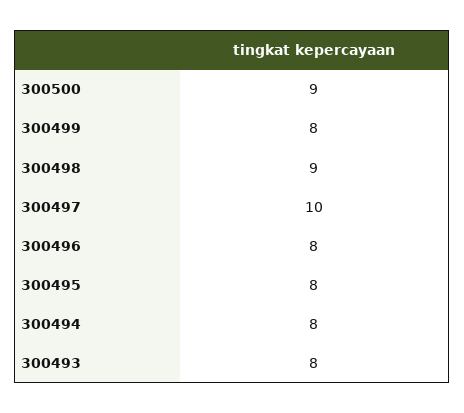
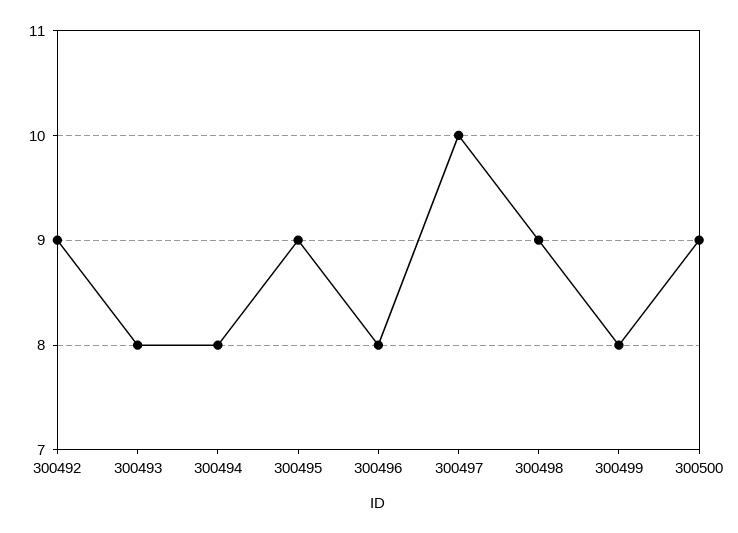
  {
    "300500": 9,
    "300499": 8,
    "300498": 9,
    "300497": 10,
    "300496": 8,
-   "300495": 8,
+   "300495": 9,
    "300494": 8,
-   "300493": 8
+   "300493": 8,
+   "300492": 9
  }

